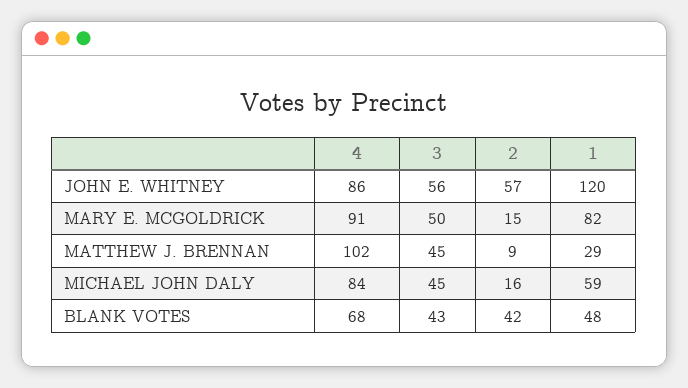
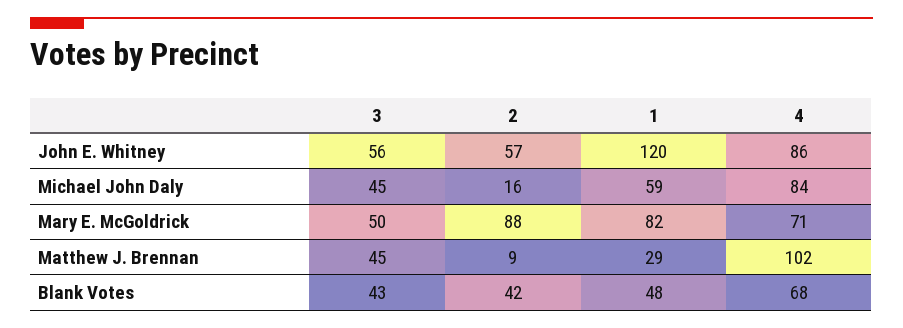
  {
    "4": {
      "JOHN E. WHITNEY": 86,
-     "MARY E. MCGOLDRICK": 91,
+     "MARY E. MCGOLDRICK": 71,
      "MATTHEW J. BRENNAN": 102,
      "MICHAEL JOHN DALY": 84,
      "BLANK VOTES": 68
    },
    "3": {
      "JOHN E. WHITNEY": 56,
      "MARY E. MCGOLDRICK": 50,
      "MATTHEW J. BRENNAN": 45,
      "MICHAEL JOHN DALY": 45,
      "BLANK VOTES": 43
    },
    "2": {
      "JOHN E. WHITNEY": 57,
-     "MARY E. MCGOLDRICK": 15,
+     "MARY E. MCGOLDRICK": 88,
      "MATTHEW J. BRENNAN": 9,
      "MICHAEL JOHN DALY": 16,
      "BLANK VOTES": 42
    },
    "1": {
      "JOHN E. WHITNEY": 120,
      "MARY E. MCGOLDRICK": 82,
      "MATTHEW J. BRENNAN": 29,
      "MICHAEL JOHN DALY": 59,
      "BLANK VOTES": 48
    }
  }

